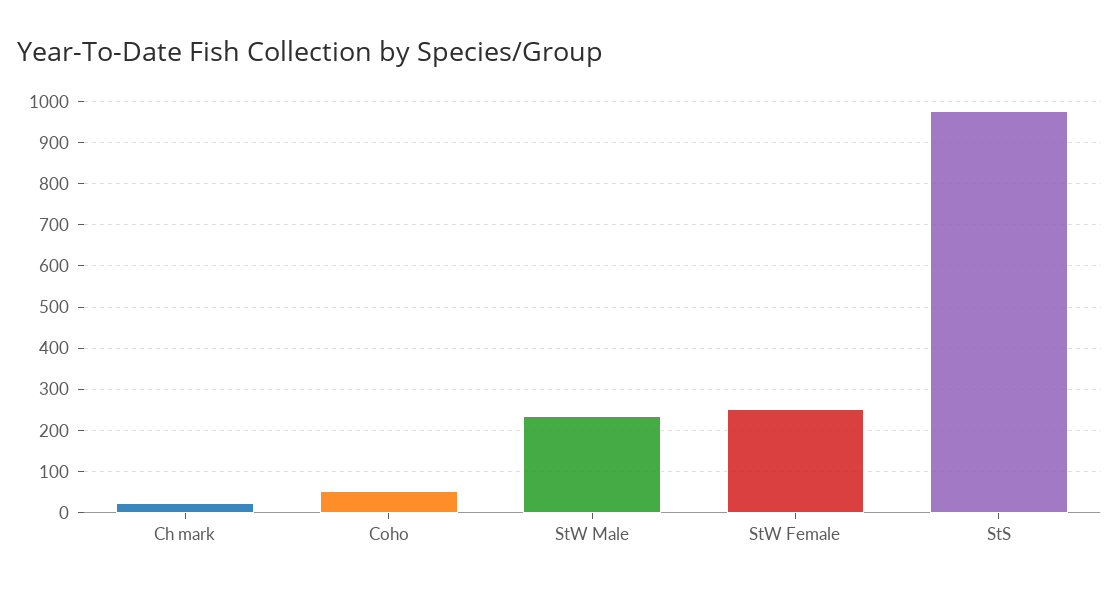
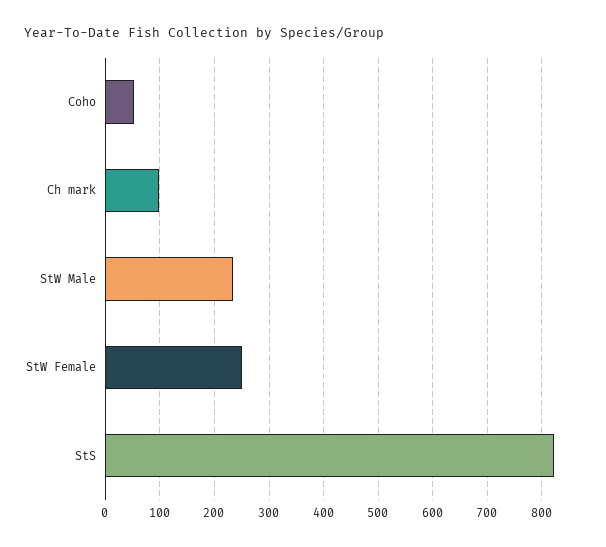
  {
-   "Ch mark": 20,
+   "Ch mark": 100,
    "Coho": 60,
    "StW Male": 240,
    "StW Female": 260,
-   "StS": 980
+   "StS": 820
  }

